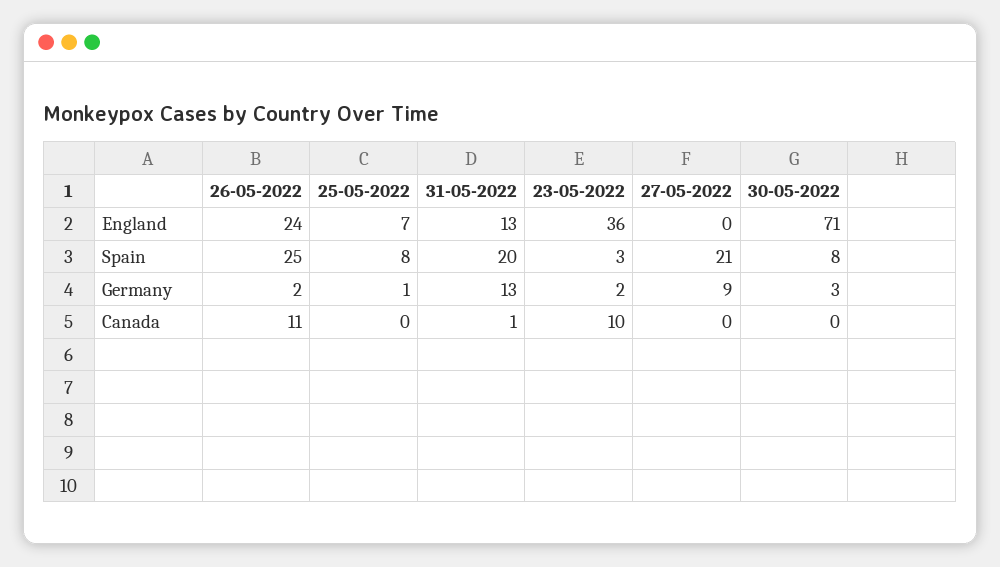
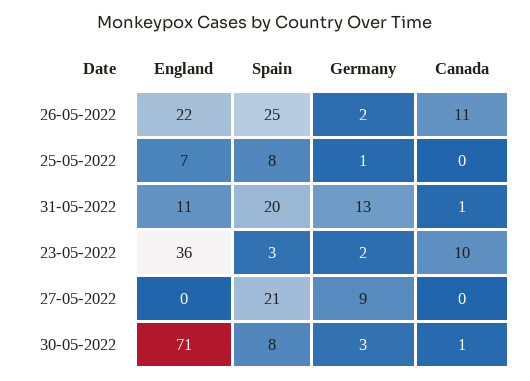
  {
    "26-05-2022": {
-     "England": 24,
+     "England": 22,
      "Spain": 25,
      "Germany": 2,
      "Canada": 11
    },
    "25-05-2022": {
      "England": 7,
      "Spain": 8,
      "Germany": 1,
      "Canada": 0
    },
    "31-05-2022": {
-     "England": 13,
+     "England": 11,
      "Spain": 20,
      "Germany": 13,
      "Canada": 1
    },
    "23-05-2022": {
      "England": 36,
      "Spain": 3,
      "Germany": 2,
      "Canada": 10
    },
    "27-05-2022": {
      "England": 0,
      "Spain": 21,
      "Germany": 9,
      "Canada": 0
    },
    "30-05-2022": {
      "England": 71,
      "Spain": 8,
      "Germany": 3,
-     "Canada": 0
+     "Canada": 1
    }
  }

